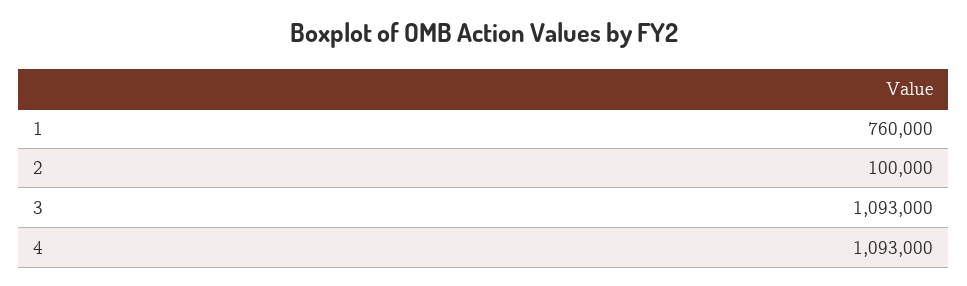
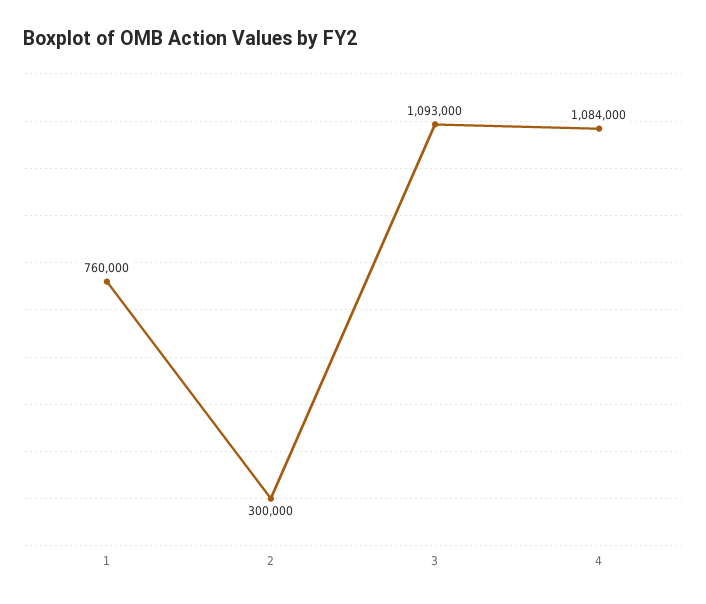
  {
    "1": 760000,
-   "2": 100000,
+   "2": 300000,
    "3": 1093000,
-   "4": 1093000
+   "4": 1084000
  }

